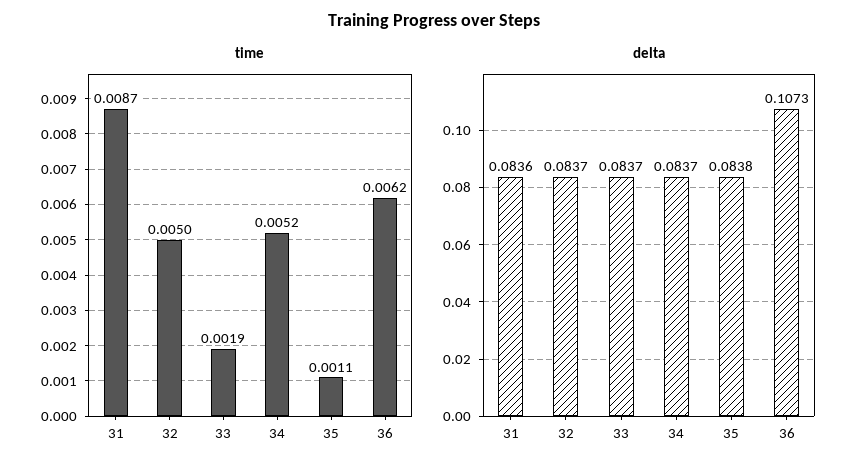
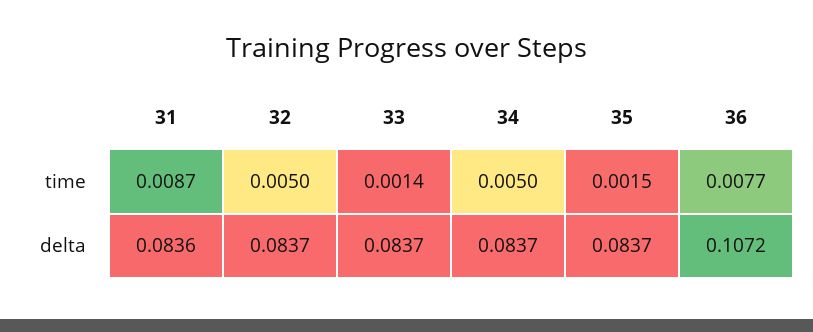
  {
    "time": {
      "31": 0.0087,
      "32": 0.005,
-     "33": 0.0019,
+     "33": 0.0014,
-     "34": 0.0052,
+     "34": 0.005,
-     "35": 0.0011,
+     "35": 0.0015,
-     "36": 0.0062
+     "36": 0.0077
    },
    "delta": {
      "31": 0.0836,
      "32": 0.0837,
      "33": 0.0837,
      "34": 0.0837,
-     "35": 0.0838,
+     "35": 0.0837,
-     "36": 0.1073
+     "36": 0.1072
    }
  }

